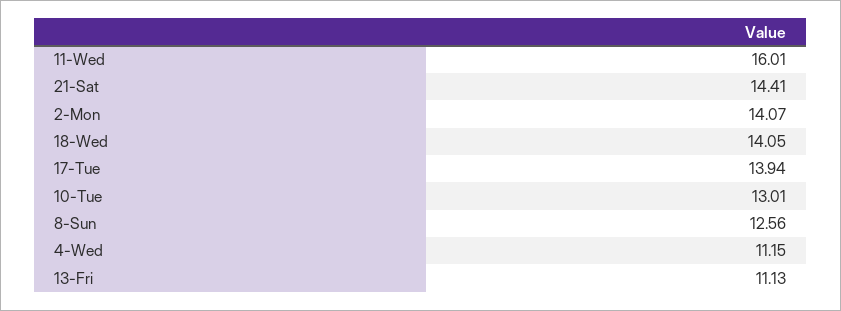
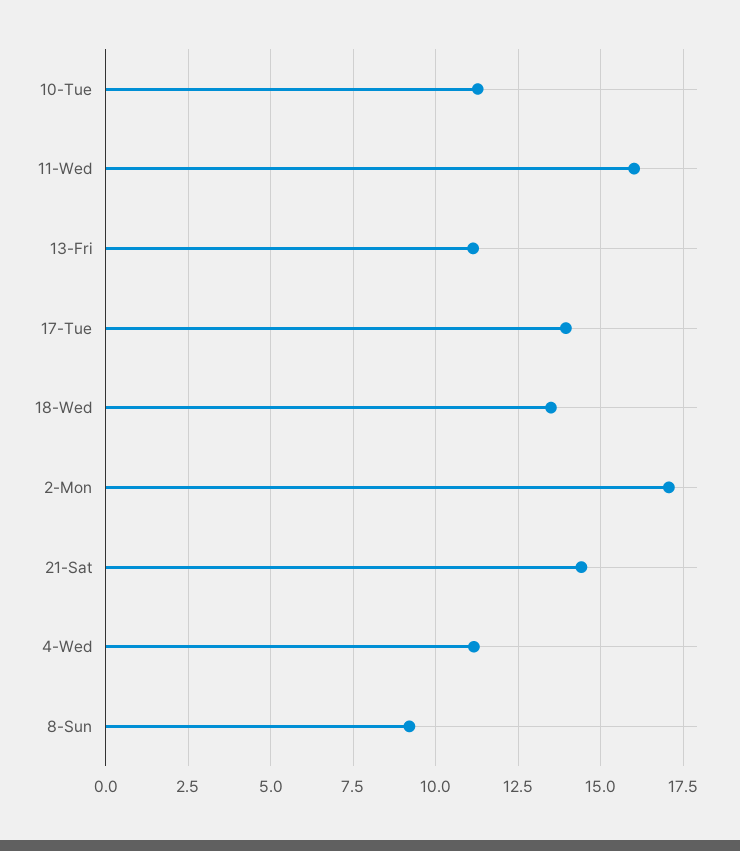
  {
    "11-Wed": 16.01,
    "21-Sat": 14.41,
-   "2-Mon": 14.07,
+   "2-Mon": 17,
-   "18-Wed": 14.05,
+   "18-Wed": 13.5,
    "17-Tue": 13.94,
-   "10-Tue": 13.01,
+   "10-Tue": 11.25,
-   "8-Sun": 12.56,
+   "8-Sun": 9.25,
    "4-Wed": 11.15,
    "13-Fri": 11.13
  }

